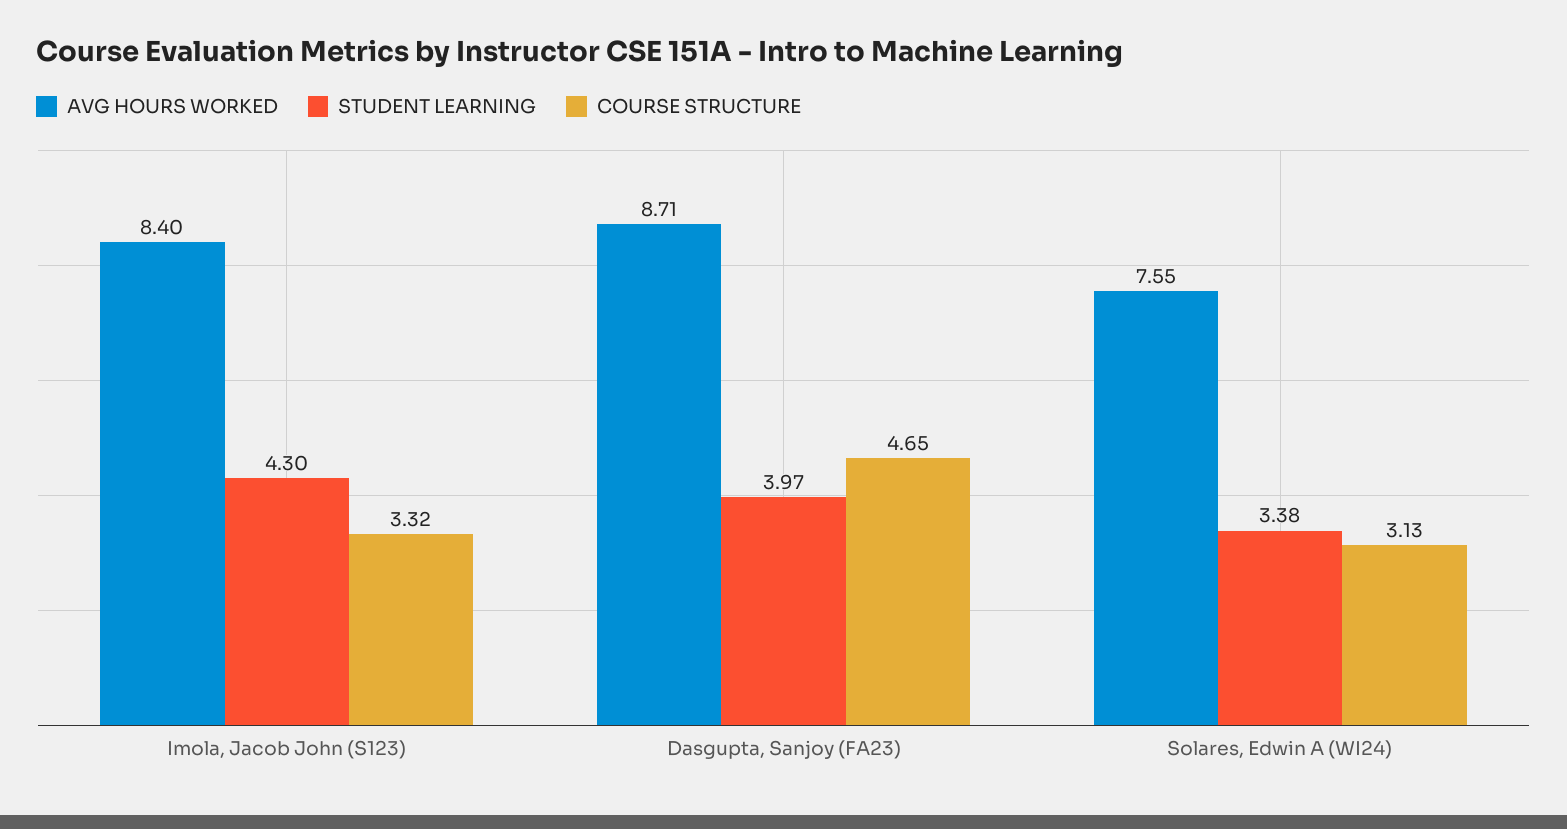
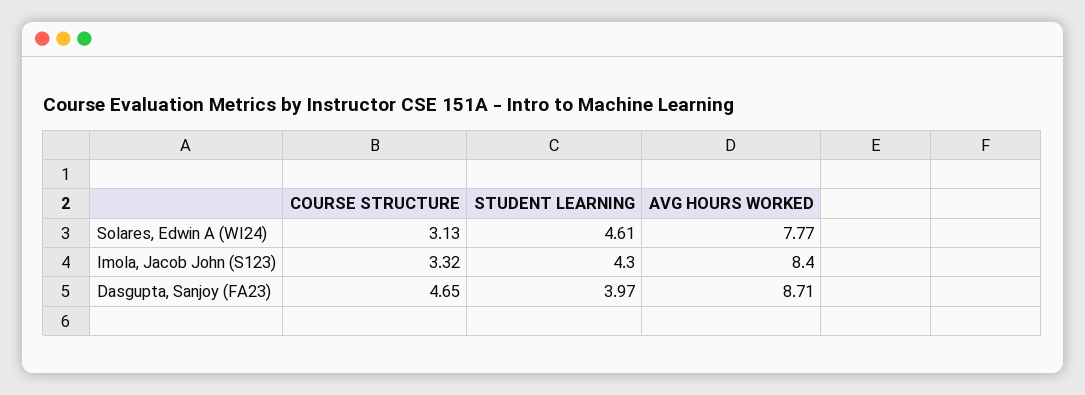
  {
    "AVG HOURS WORKED": {
      "Imola, Jacob John (S123)": 8.4,
      "Dasgupta, Sanjoy (FA23)": 8.71,
-     "Solares, Edwin A (WI24)": 7.55
+     "Solares, Edwin A (WI24)": 7.77
    },
    "STUDENT LEARNING": {
      "Imola, Jacob John (S123)": 4.3,
      "Dasgupta, Sanjoy (FA23)": 3.97,
-     "Solares, Edwin A (WI24)": 3.38
+     "Solares, Edwin A (WI24)": 4.61
    },
    "COURSE STRUCTURE": {
      "Imola, Jacob John (S123)": 3.32,
      "Dasgupta, Sanjoy (FA23)": 4.65,
      "Solares, Edwin A (WI24)": 3.13
    }
  }

